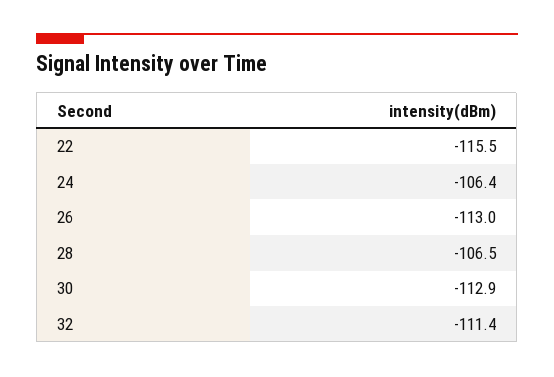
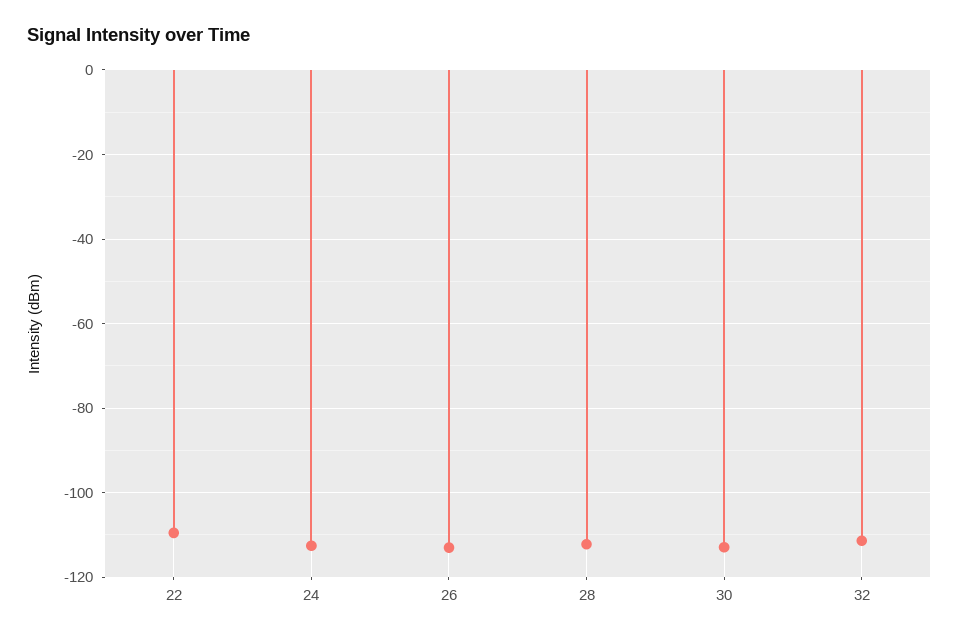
  {
-   "22": -115.5,
+   "22": -110,
-   "24": -106.4,
+   "24": -112,
    "26": -113,
-   "28": -106.5,
+   "28": -112,
    "30": -112.9,
    "32": -111.4
  }

